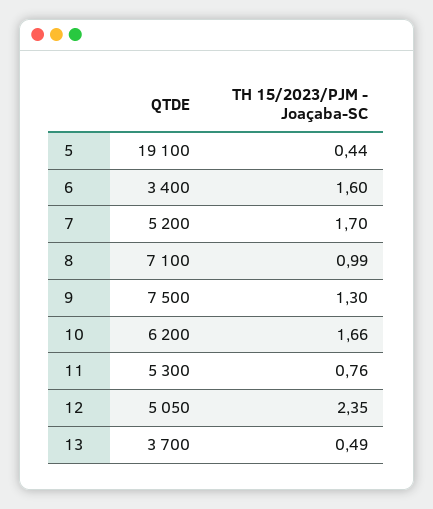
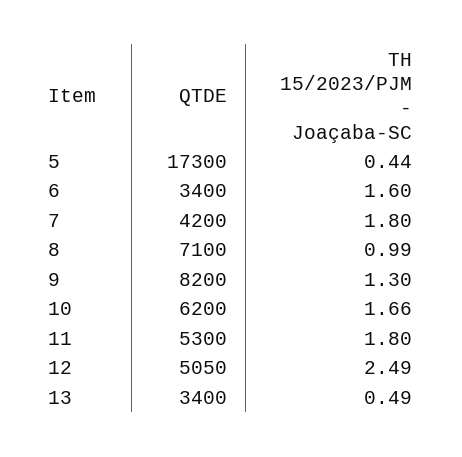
  {
    "QTDE": {
-     "5": 19100,
+     "5": 17300,
      "6": 3400,
-     "7": 5200,
+     "7": 4200,
      "8": 7100,
-     "9": 7500,
+     "9": 8200,
      "10": 6200,
      "11": 5300,
      "12": 5050,
-     "13": 3700
+     "13": 3400
    },
    "TH 15/2023/PJM - Joaçaba-SC": {
      "5": 0.44,
      "6": 1.6,
-     "7": 1.7,
+     "7": 1.8,
      "8": 0.99,
      "9": 1.3,
      "10": 1.66,
-     "11": 0.76,
+     "11": 1.8,
-     "12": 2.35,
+     "12": 2.49,
      "13": 0.49
    }
  }

